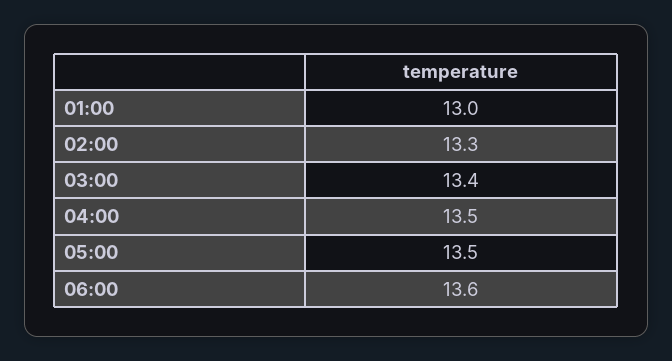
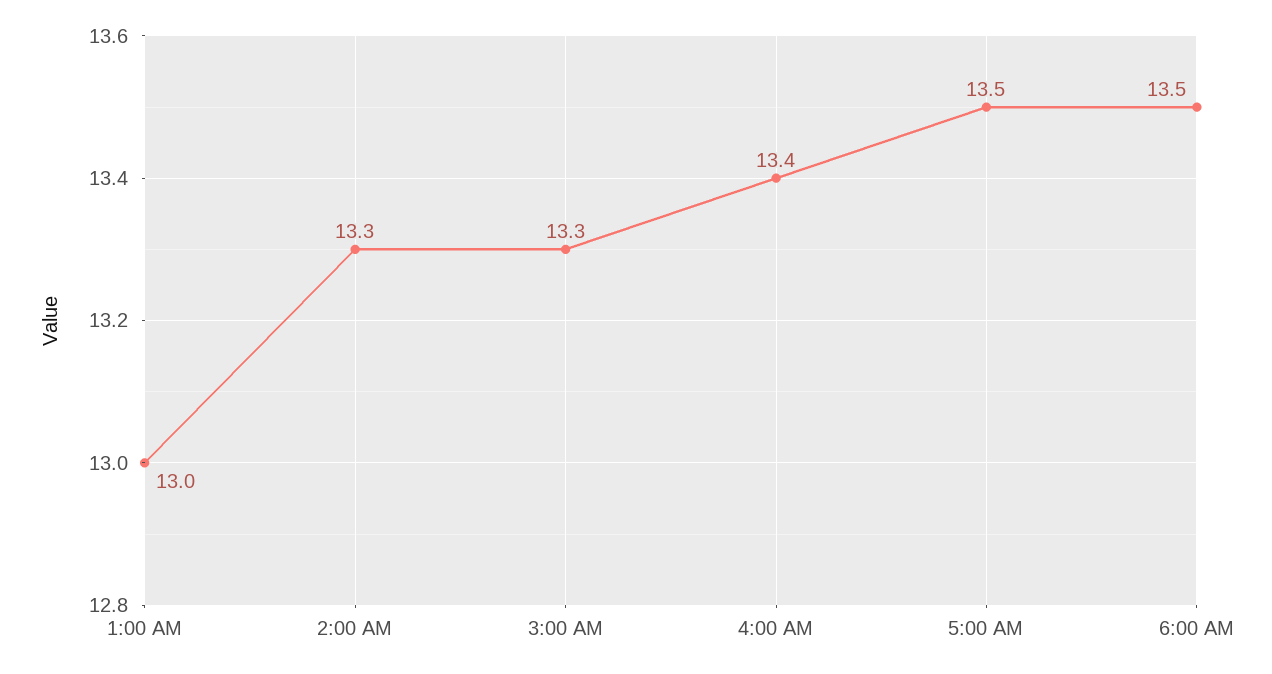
  {
    "01:00": 13,
    "02:00": 13.3,
-   "03:00": 13.4,
+   "03:00": 13.3,
-   "04:00": 13.5,
+   "04:00": 13.4,
    "05:00": 13.5,
-   "06:00": 13.6
+   "06:00": 13.5
  }

